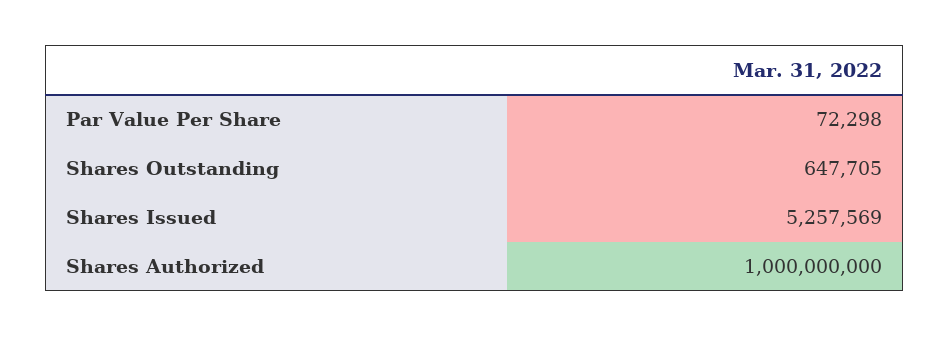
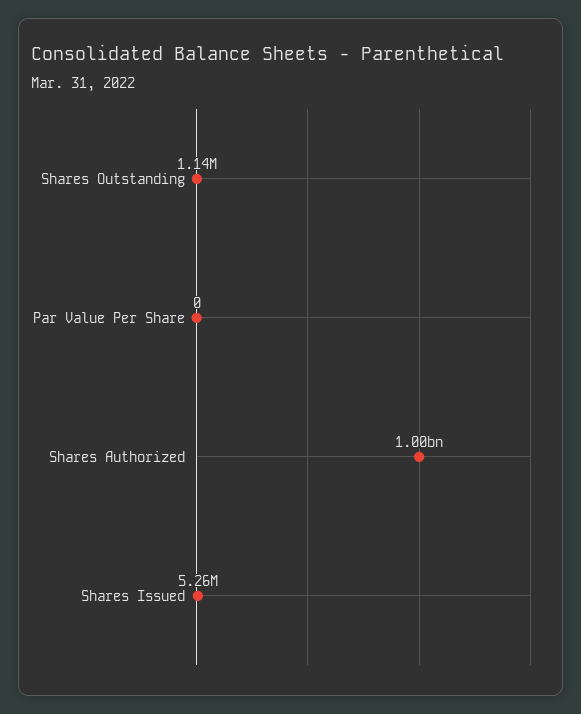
  {
-   "Par Value Per Share": 72298,
+   "Par Value Per Share": 0,
-   "Shares Outstanding": 647705,
+   "Shares Outstanding": 1140000,
    "Shares Issued": 5257569,
    "Shares Authorized": 1000000000
  }

